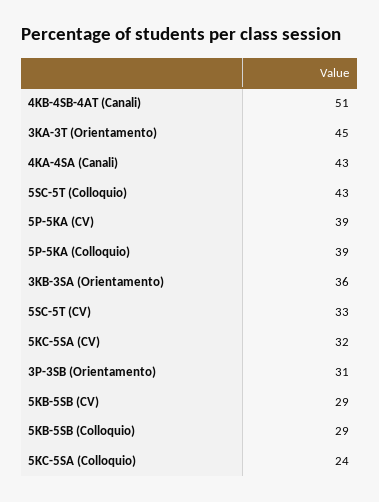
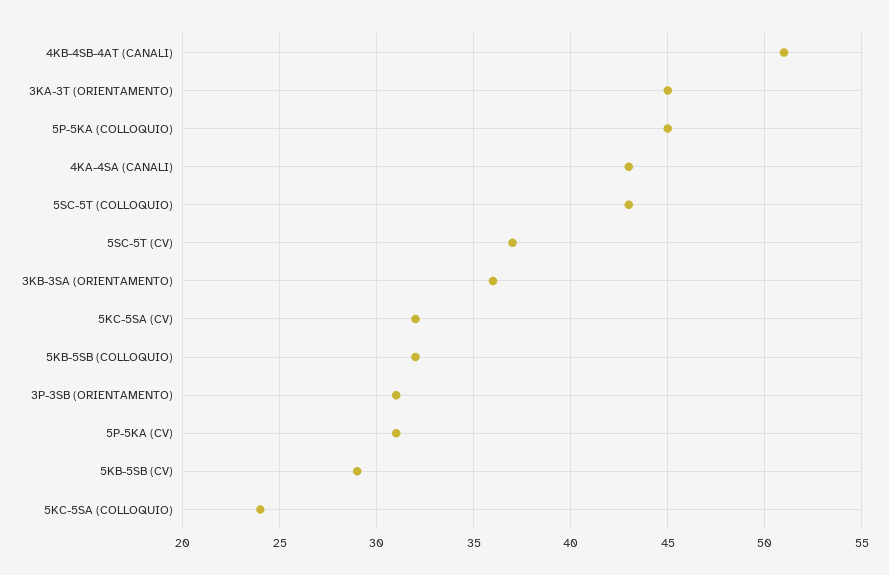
  {
    "4KB-4SB-4AT (Canali)": 51,
    "3KA-3T (Orientamento)": 45,
    "4KA-4SA (Canali)": 43,
    "5SC-5T (Colloquio)": 43,
-   "5P-5KA (CV)": 39,
+   "5P-5KA (CV)": 31,
-   "5P-5KA (Colloquio)": 39,
+   "5P-5KA (Colloquio)": 45,
    "3KB-3SA (Orientamento)": 36,
-   "5SC-5T (CV)": 33,
+   "5SC-5T (CV)": 37,
    "5KC-5SA (CV)": 32,
    "3P-3SB (Orientamento)": 31,
    "5KB-5SB (CV)": 29,
-   "5KB-5SB (Colloquio)": 29,
+   "5KB-5SB (Colloquio)": 32,
    "5KC-5SA (Colloquio)": 24
  }

